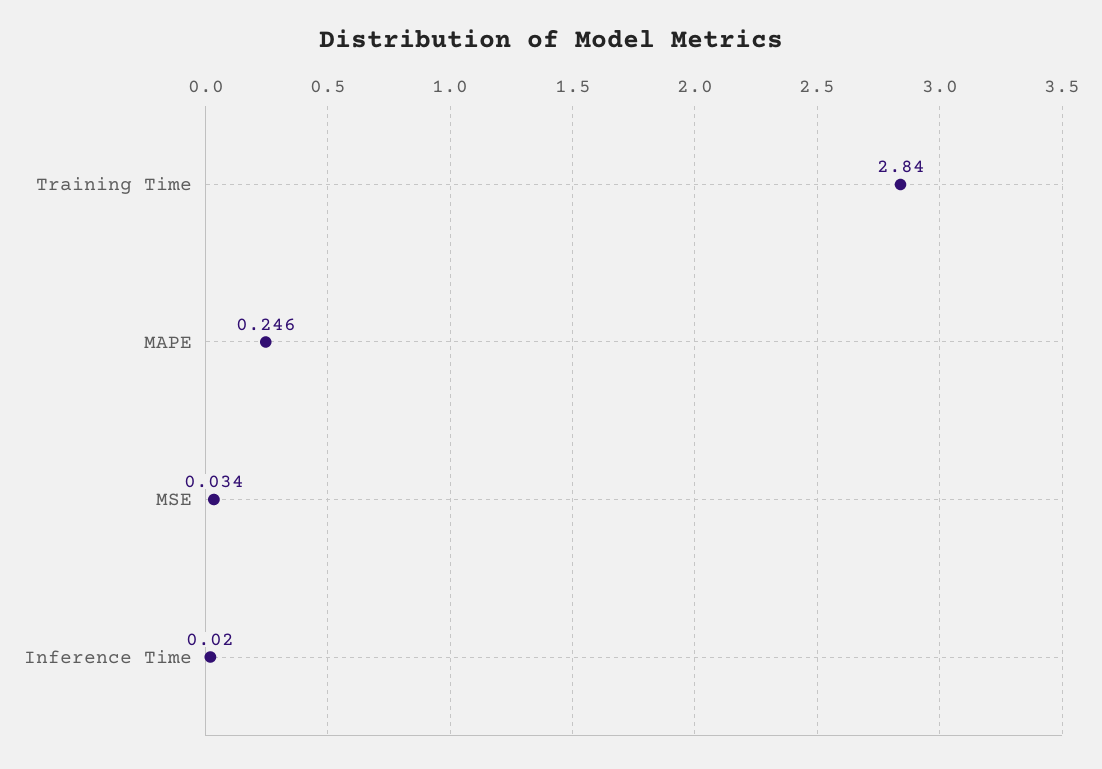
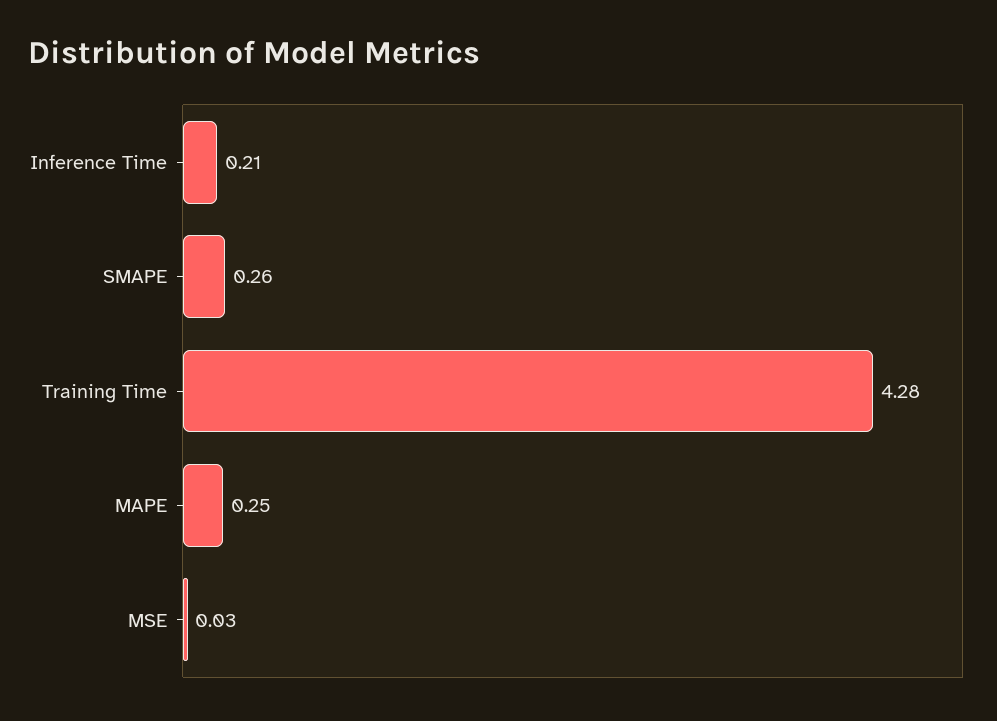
  {
-   "Training Time": 2.84,
+   "Training Time": 4.28,
    "MAPE": 0.246,
    "MSE": 0.034,
-   "Inference Time": 0.02
+   "Inference Time": 0.21,
+   "SMAPE": 0.26
  }

